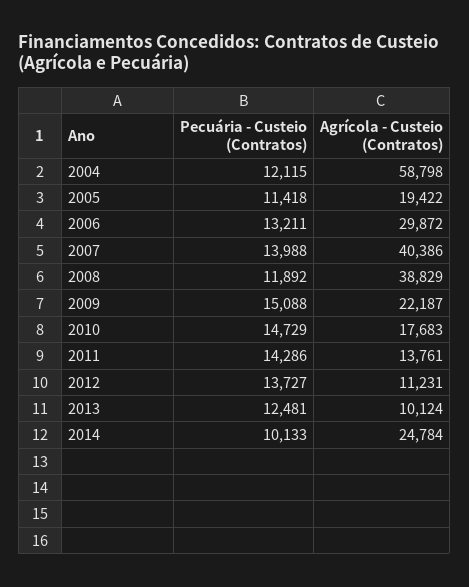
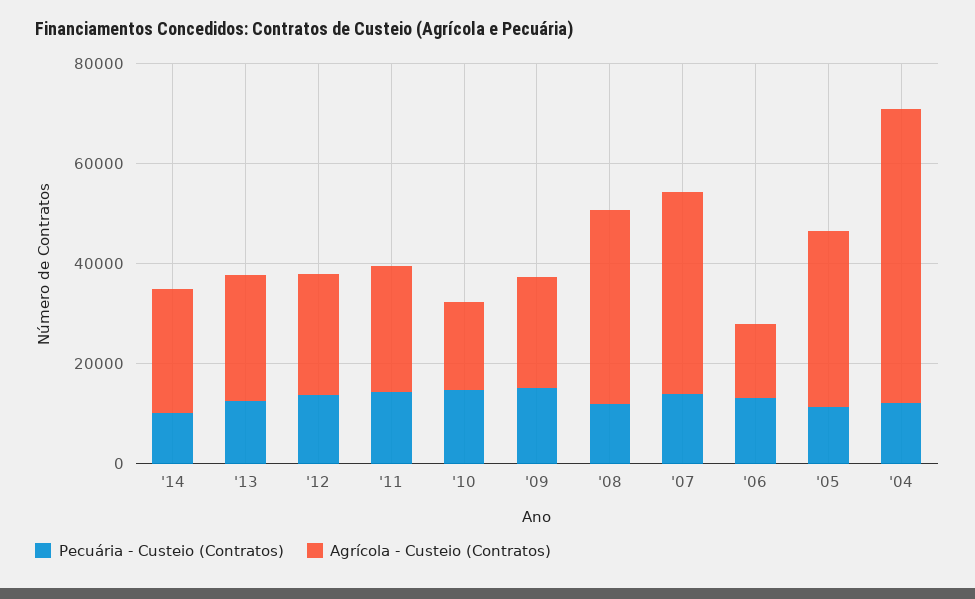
  {
    "Pecuária - Custeio (Contratos)": {
      "2004": 12115,
      "2005": 11418,
      "2006": 13211,
      "2007": 13988,
      "2008": 11892,
      "2009": 15088,
      "2010": 14729,
      "2011": 14286,
      "2012": 13727,
      "2013": 12481,
      "2014": 10133
    },
    "Agrícola - Custeio (Contratos)": {
      "2004": 58798,
-     "2005": 19422,
+     "2005": 35000,
-     "2006": 29872,
+     "2006": 15000,
      "2007": 40386,
      "2008": 38829,
      "2009": 22187,
      "2010": 17683,
-     "2011": 13761,
+     "2011": 25000,
-     "2012": 11231,
+     "2012": 25000,
-     "2013": 10124,
+     "2013": 25000,
      "2014": 24784
    }
  }

